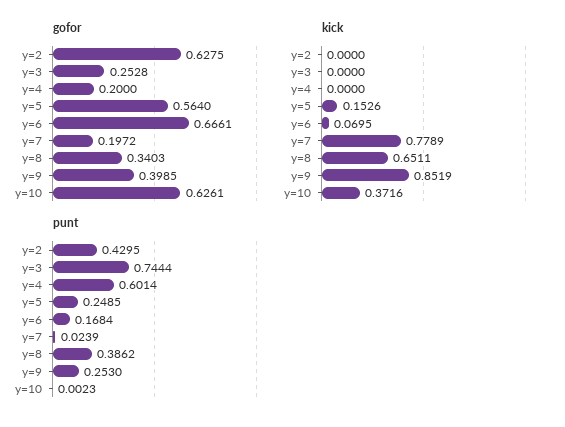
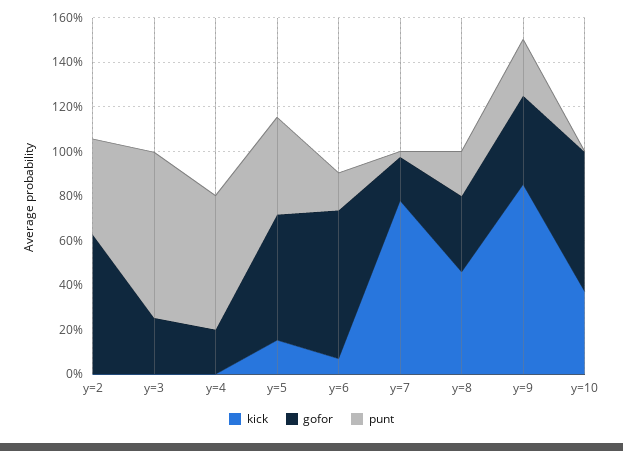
  {
    "gofor": {
      "y=2": 0.6275,
      "y=3": 0.2528,
      "y=4": 0.2,
      "y=5": 0.564,
      "y=6": 0.6661,
      "y=7": 0.1972,
      "y=8": 0.3403,
      "y=9": 0.3985,
      "y=10": 0.6261
    },
    "kick": {
      "y=2": 0,
      "y=3": 0,
      "y=4": 0,
      "y=5": 0.1526,
      "y=6": 0.0695,
      "y=7": 0.7789,
-     "y=8": 0.6511,
+     "y=8": 0.45,
      "y=9": 0.8519,
      "y=10": 0.3716
    },
    "punt": {
      "y=2": 0.4295,
      "y=3": 0.7444,
      "y=4": 0.6014,
-     "y=5": 0.2485,
+     "y=5": 0.45,
      "y=6": 0.1684,
      "y=7": 0.0239,
-     "y=8": 0.3862,
+     "y=8": 0.2,
      "y=9": 0.253,
      "y=10": 0.0023
    }
  }

